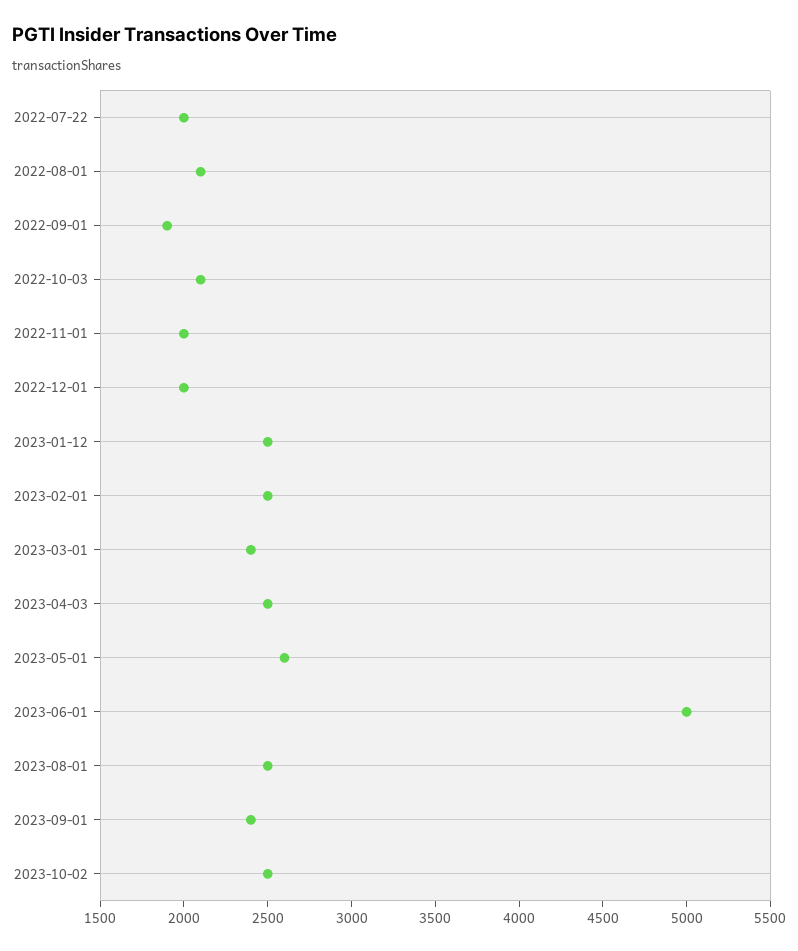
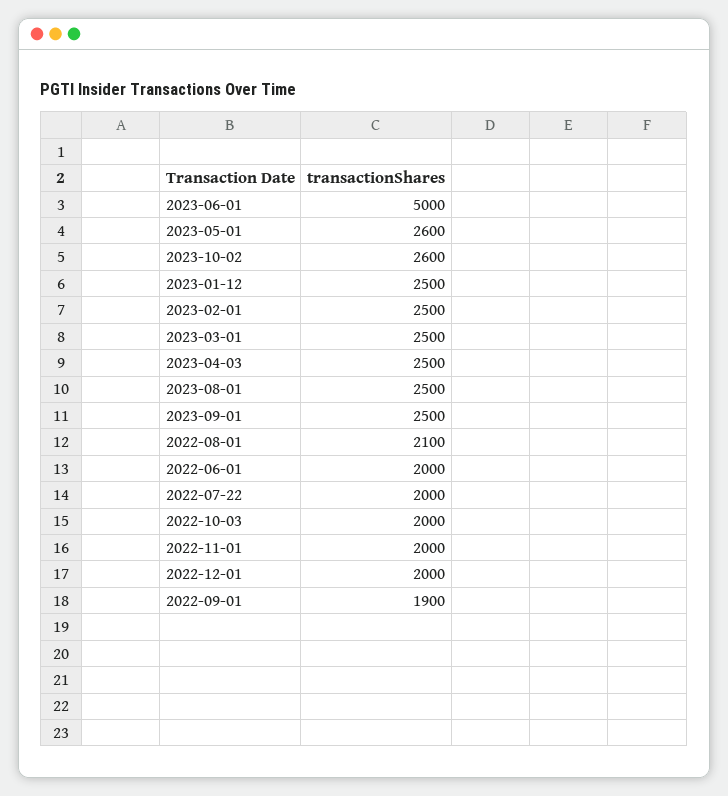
  {
    "2022-07-22": 2000,
    "2022-08-01": 2100,
    "2022-09-01": 1900,
-   "2022-10-03": 2100,
+   "2022-10-03": 2000,
    "2022-11-01": 2000,
    "2022-12-01": 2000,
    "2023-01-12": 2500,
    "2023-02-01": 2500,
-   "2023-03-01": 2400,
+   "2023-03-01": 2500,
    "2023-04-03": 2500,
    "2023-05-01": 2600,
    "2023-06-01": 5000,
    "2023-08-01": 2500,
-   "2023-09-01": 2400,
+   "2023-09-01": 2500,
-   "2023-10-02": 2500
+   "2023-10-02": 2600,
+   "2022-06-01": 2000
  }

